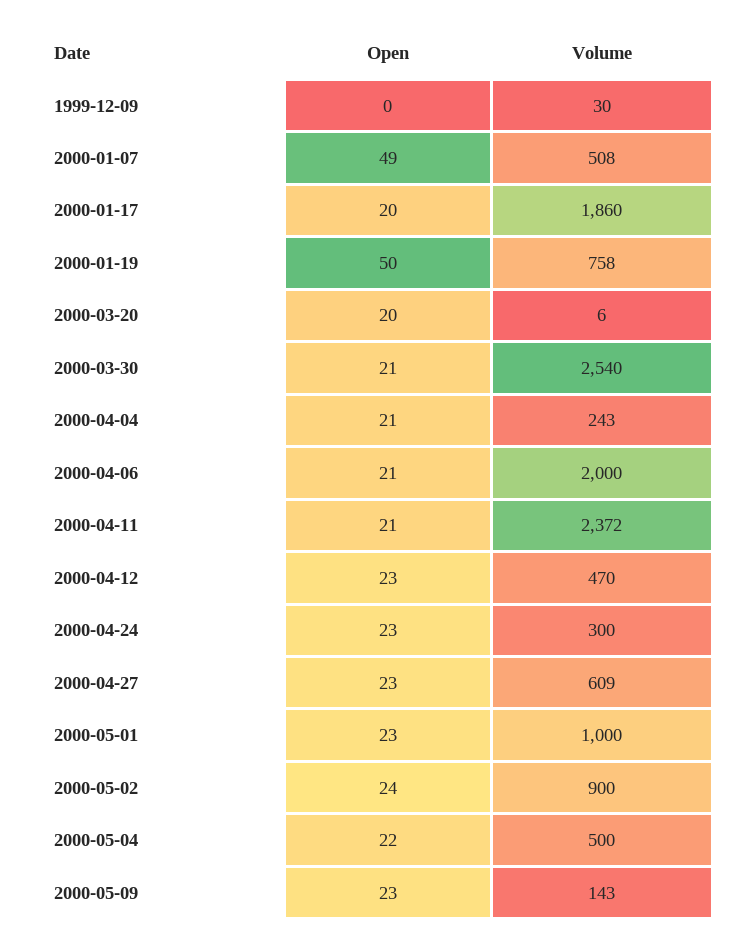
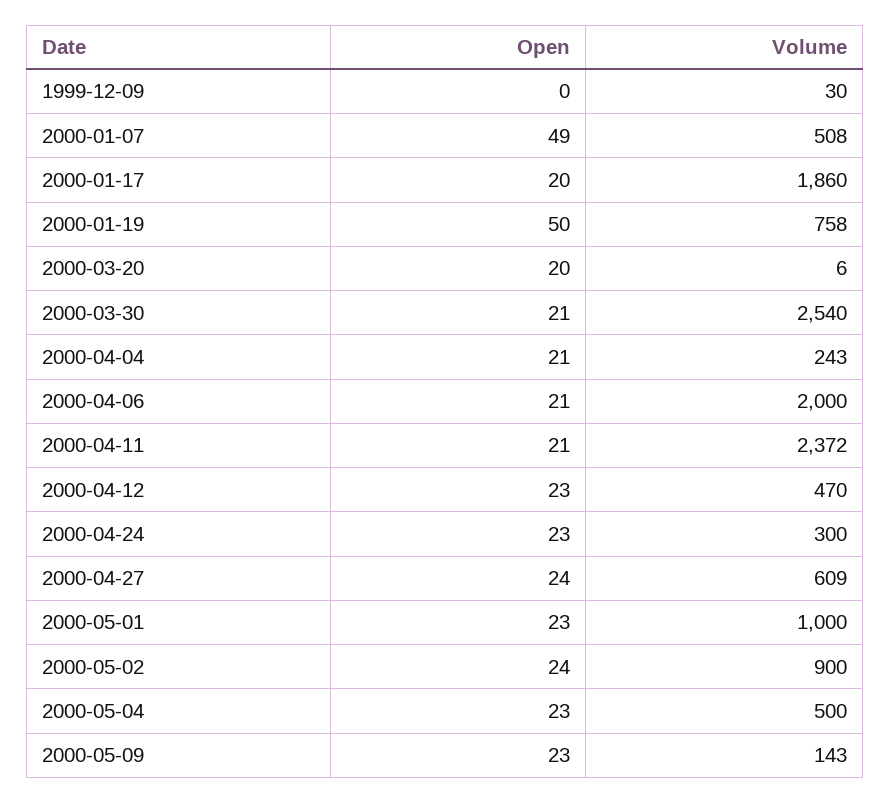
  {
    "Open": {
      "1999-12-09": 0,
      "2000-01-07": 49,
      "2000-01-17": 20,
      "2000-01-19": 50,
      "2000-03-20": 20,
      "2000-03-30": 21,
      "2000-04-04": 21,
      "2000-04-06": 21,
      "2000-04-11": 21,
      "2000-04-12": 23,
      "2000-04-24": 23,
-     "2000-04-27": 23,
+     "2000-04-27": 24,
      "2000-05-01": 23,
      "2000-05-02": 24,
-     "2000-05-04": 22,
+     "2000-05-04": 23,
      "2000-05-09": 23
    },
    "Volume": {
      "1999-12-09": 30,
      "2000-01-07": 508,
      "2000-01-17": 1860,
      "2000-01-19": 758,
      "2000-03-20": 6,
      "2000-03-30": 2540,
      "2000-04-04": 243,
      "2000-04-06": 2000,
      "2000-04-11": 2372,
      "2000-04-12": 470,
      "2000-04-24": 300,
      "2000-04-27": 609,
      "2000-05-01": 1000,
      "2000-05-02": 900,
      "2000-05-04": 500,
      "2000-05-09": 143
    }
  }

